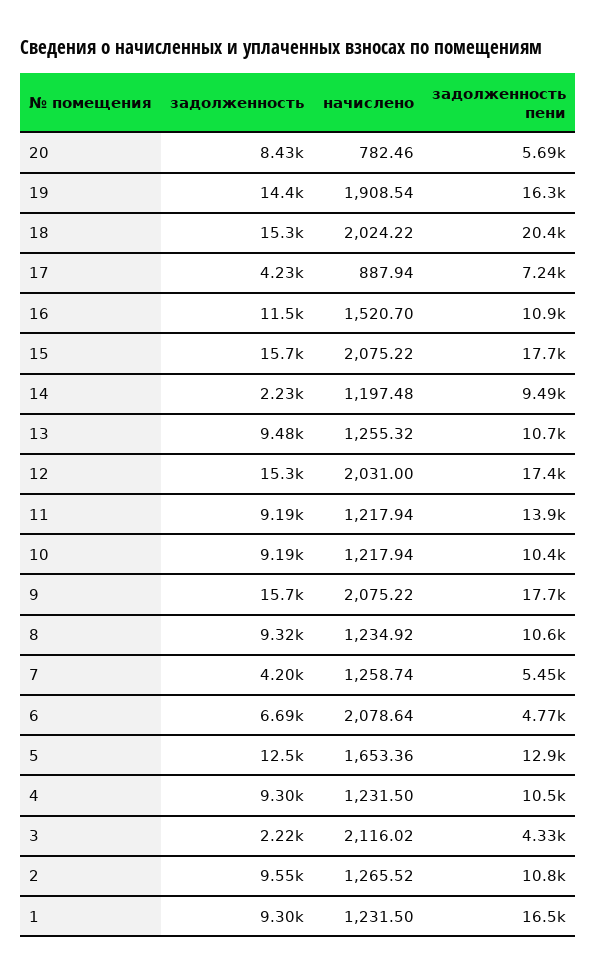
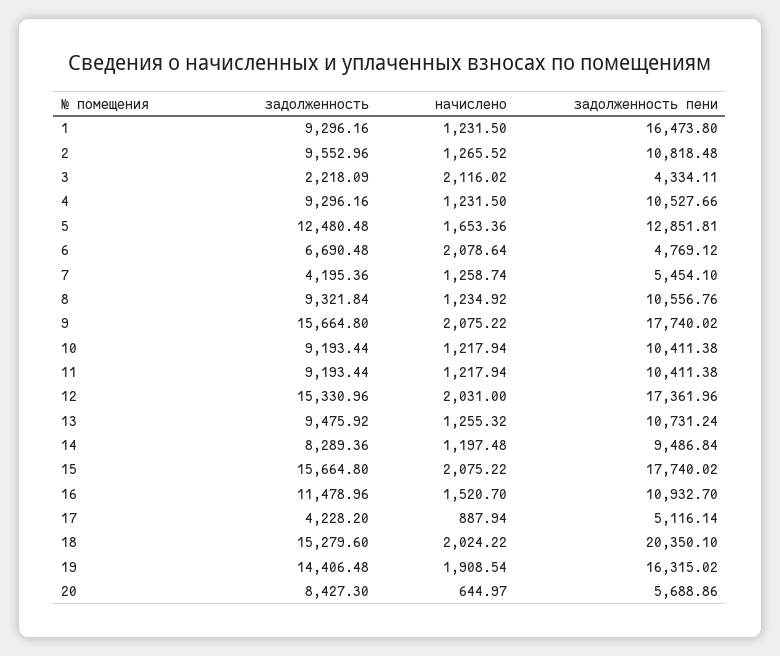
  {
    "задолженность": {
      "20": 8427.3,
      "19": 14406.48,
      "18": 15279.6,
      "17": 4228.2,
      "16": 11478.96,
      "15": 15664.8,
-     "14": 2230,
+     "14": 8289.36,
      "13": 9475.92,
      "12": 15330.96,
      "11": 9193.44,
      "10": 9193.44,
      "9": 15664.8,
      "8": 9321.84,
      "7": 4195.36,
      "6": 6690.48,
      "5": 12480.48,
      "4": 9296.16,
      "3": 2218.09,
      "2": 9552.96,
      "1": 9296.16
    },
    "начислено": {
-     "20": 782.46,
+     "20": 644.97,
      "19": 1908.54,
      "18": 2024.22,
      "17": 887.94,
      "16": 1520.7,
      "15": 2075.22,
      "14": 1197.48,
      "13": 1255.32,
      "12": 2031,
      "11": 1217.94,
      "10": 1217.94,
      "9": 2075.22,
      "8": 1234.92,
      "7": 1258.74,
      "6": 2078.64,
      "5": 1653.36,
      "4": 1231.5,
      "3": 2116.02,
      "2": 1265.52,
      "1": 1231.5
    },
    "задолженность пени": {
      "20": 5688.86,
      "19": 16315.02,
      "18": 20350.1,
-     "17": 7240,
+     "17": 5116.14,
      "16": 10932.7,
      "15": 17740.02,
      "14": 9486.84,
      "13": 10731.24,
      "12": 17361.96,
-     "11": 13900,
+     "11": 10411.38,
      "10": 10411.38,
      "9": 17740.02,
      "8": 10556.76,
      "7": 5454.1,
      "6": 4769.12,
      "5": 12851.81,
      "4": 10527.66,
      "3": 4334.11,
      "2": 10818.48,
      "1": 16473.8
    }
  }

